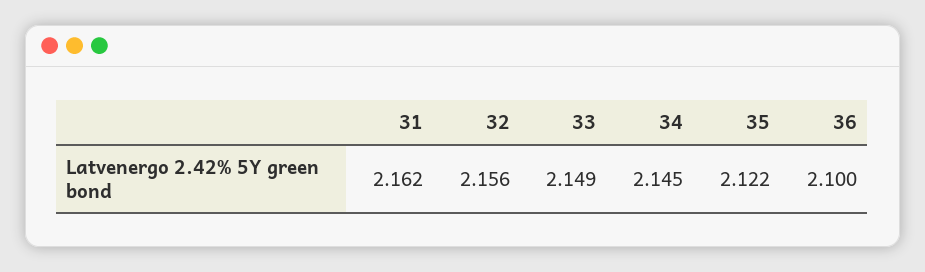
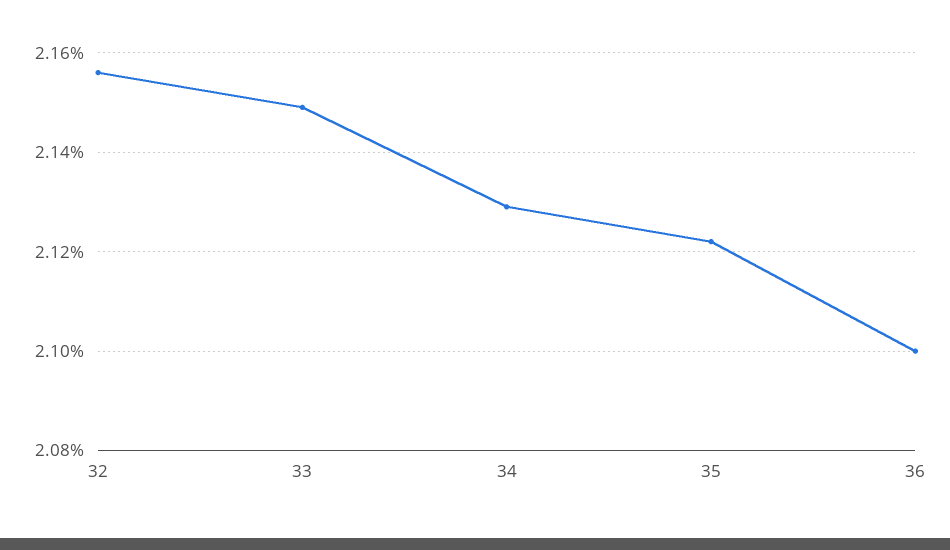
  {
-   "31": 2.162,
    "32": 2.156,
    "33": 2.149,
-   "34": 2.145,
+   "34": 2.13,
    "35": 2.122,
    "36": 2.1
  }

